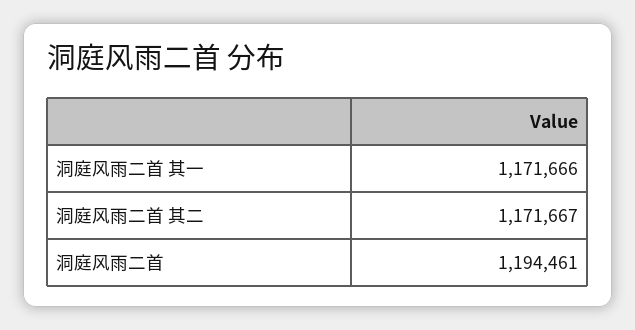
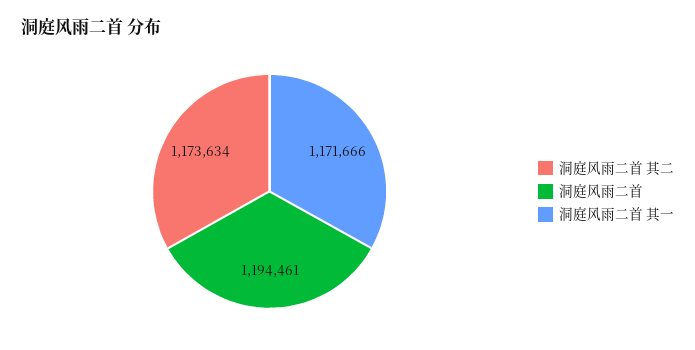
  {
    "洞庭风雨二首 其一": 1171666,
-   "洞庭风雨二首 其二": 1171667,
+   "洞庭风雨二首 其二": 1173634,
    "洞庭风雨二首": 1194461
  }

